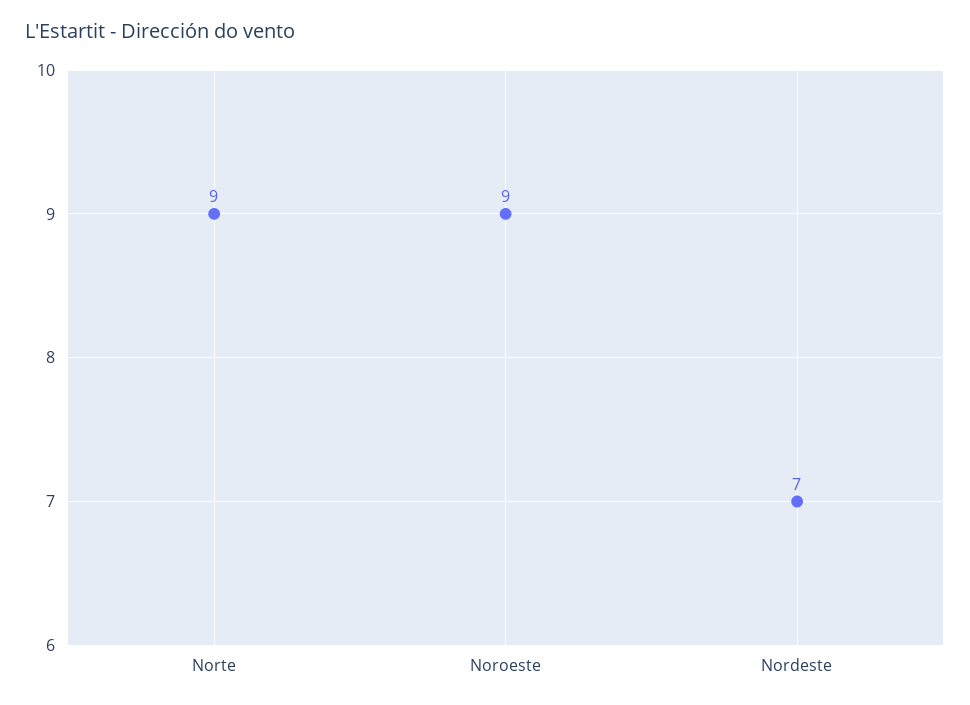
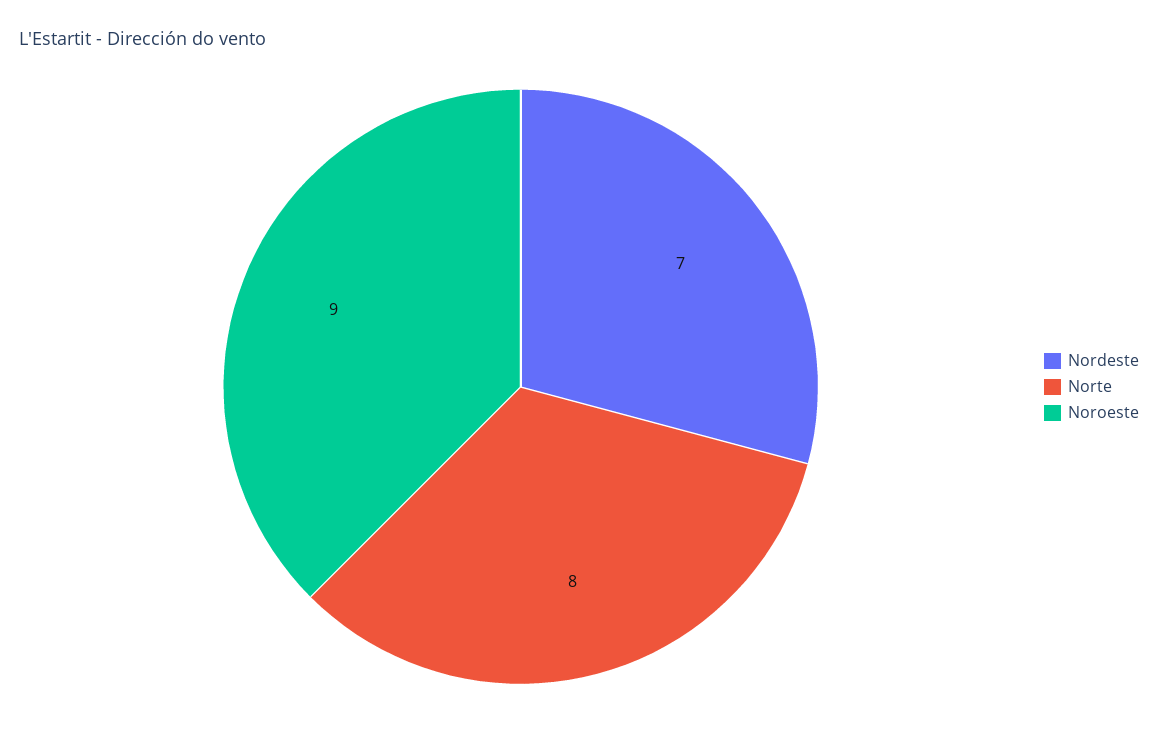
  {
-   "Norte": 9,
+   "Norte": 8,
    "Noroeste": 9,
    "Nordeste": 7
  }

